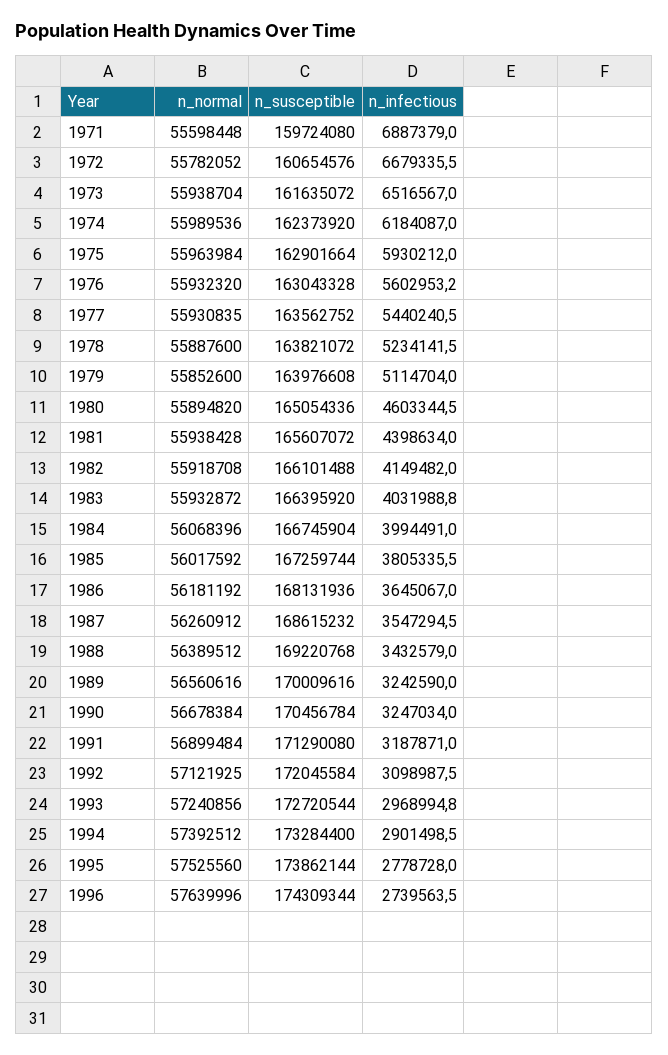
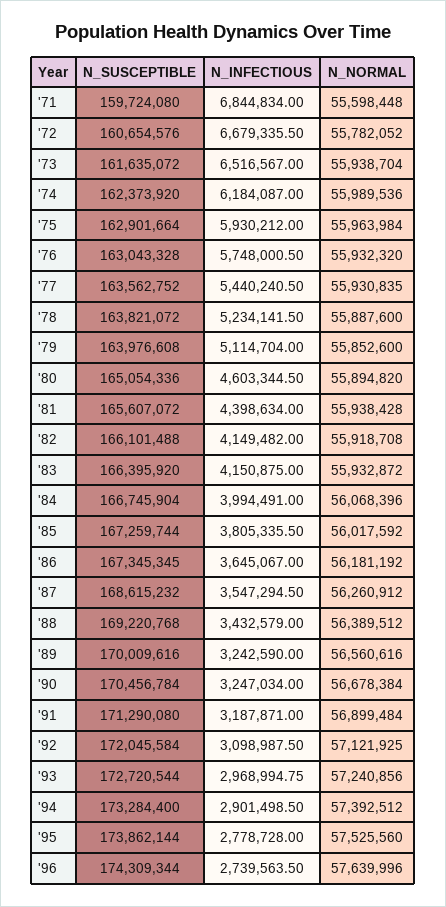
  {
    "n_normal": {
      "1971": 55598448,
      "1972": 55782052,
      "1973": 55938704,
      "1974": 55989536,
      "1975": 55963984,
      "1976": 55932320,
      "1977": 55930835,
      "1978": 55887600,
      "1979": 55852600,
      "1980": 55894820,
      "1981": 55938428,
      "1982": 55918708,
      "1983": 55932872,
      "1984": 56068396,
      "1985": 56017592,
      "1986": 56181192,
      "1987": 56260912,
      "1988": 56389512,
      "1989": 56560616,
      "1990": 56678384,
      "1991": 56899484,
      "1992": 57121925,
      "1993": 57240856,
      "1994": 57392512,
      "1995": 57525560,
      "1996": 57639996
    },
    "n_susceptible": {
      "1971": 159724080,
      "1972": 160654576,
      "1973": 161635072,
      "1974": 162373920,
      "1975": 162901664,
      "1976": 163043328,
      "1977": 163562752,
      "1978": 163821072,
      "1979": 163976608,
      "1980": 165054336,
      "1981": 165607072,
      "1982": 166101488,
      "1983": 166395920,
      "1984": 166745904,
      "1985": 167259744,
-     "1986": 168131936,
+     "1986": 167345345,
      "1987": 168615232,
      "1988": 169220768,
      "1989": 170009616,
      "1990": 170456784,
      "1991": 171290080,
      "1992": 172045584,
      "1993": 172720544,
      "1994": 173284400,
      "1995": 173862144,
      "1996": 174309344
    },
    "n_infectious": {
-     "1971": 6887379,
+     "1971": 6844834,
      "1972": 6679335.5,
      "1973": 6516567,
      "1974": 6184087,
      "1975": 5930212,
-     "1976": 5602953.2,
+     "1976": 5748000.5,
      "1977": 5440240.5,
      "1978": 5234141.5,
      "1979": 5114704,
      "1980": 4603344.5,
      "1981": 4398634,
      "1982": 4149482,
-     "1983": 4031988.8,
+     "1983": 4150875,
      "1984": 3994491,
      "1985": 3805335.5,
      "1986": 3645067,
      "1987": 3547294.5,
      "1988": 3432579,
      "1989": 3242590,
      "1990": 3247034,
      "1991": 3187871,
      "1992": 3098987.5,
      "1993": 2968994.75,
      "1994": 2901498.5,
      "1995": 2778728,
      "1996": 2739563.5
    }
  }

